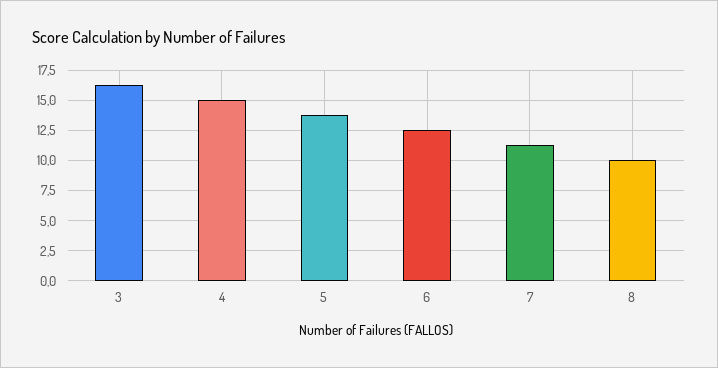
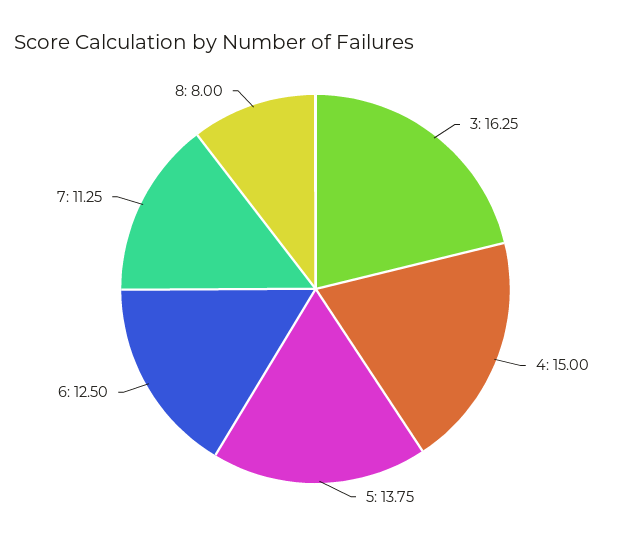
  {
    "3": 16.25,
    "4": 15,
    "5": 13.75,
    "6": 12.5,
    "7": 11.25,
-   "8": 10
+   "8": 8
  }

